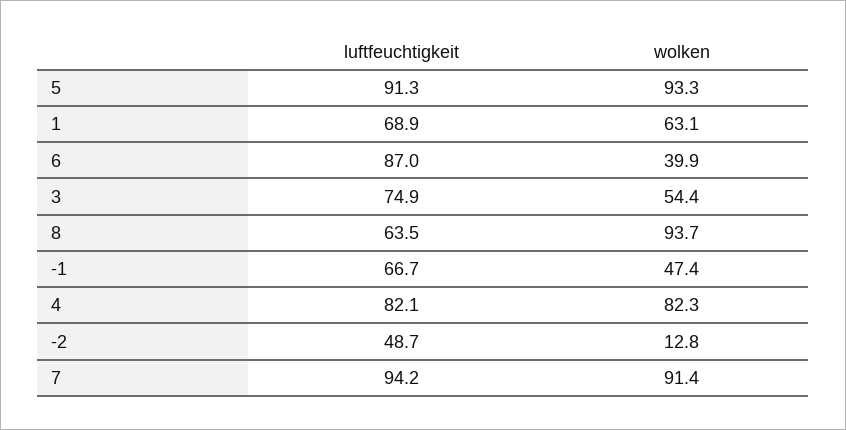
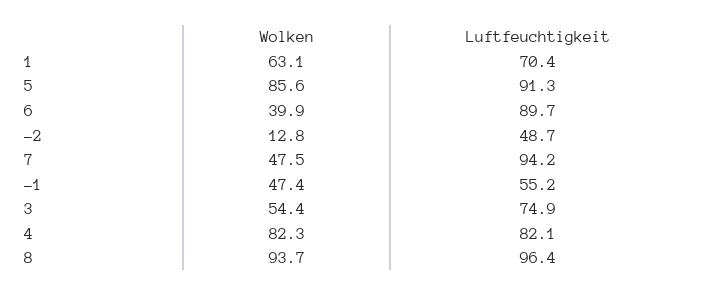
  {
    "luftfeuchtigkeit": {
      "5": 91.3,
-     "1": 68.9,
+     "1": 70.4,
-     "6": 87,
+     "6": 89.7,
      "3": 74.9,
-     "8": 63.5,
+     "8": 96.4,
-     "-1": 66.7,
+     "-1": 55.2,
      "4": 82.1,
      "-2": 48.7,
      "7": 94.2
    },
    "wolken": {
-     "5": 93.3,
+     "5": 85.6,
      "1": 63.1,
      "6": 39.9,
      "3": 54.4,
      "8": 93.7,
      "-1": 47.4,
      "4": 82.3,
      "-2": 12.8,
-     "7": 91.4
+     "7": 47.5
    }
  }

